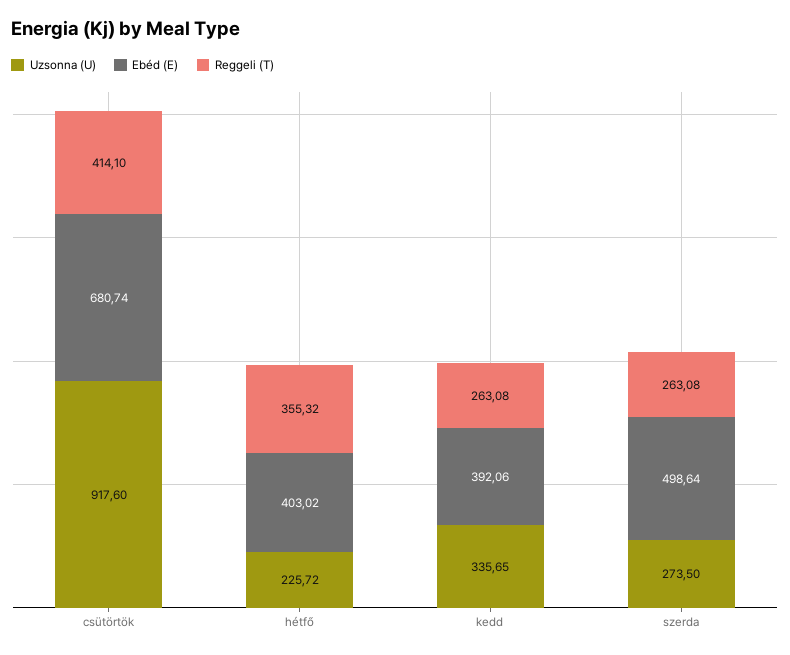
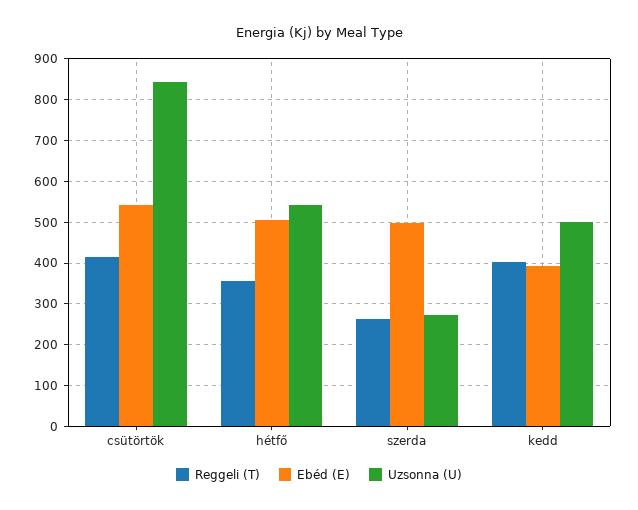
  {
    "Uzsonna (U)": {
-     "csütörtök": 917.6,
+     "csütörtök": 840,
-     "hétfő": 225.72,
+     "hétfő": 540,
-     "kedd": 335.65,
+     "kedd": 500,
      "szerda": 273.5
    },
    "Ebéd (E)": {
-     "csütörtök": 680.74,
+     "csütörtök": 540,
-     "hétfő": 403.02,
+     "hétfő": 500,
      "kedd": 392.06,
      "szerda": 498.64
    },
    "Reggeli (T)": {
      "csütörtök": 414.1,
      "hétfő": 355.32,
-     "kedd": 263.08,
+     "kedd": 400,
      "szerda": 263.08
    }
  }

